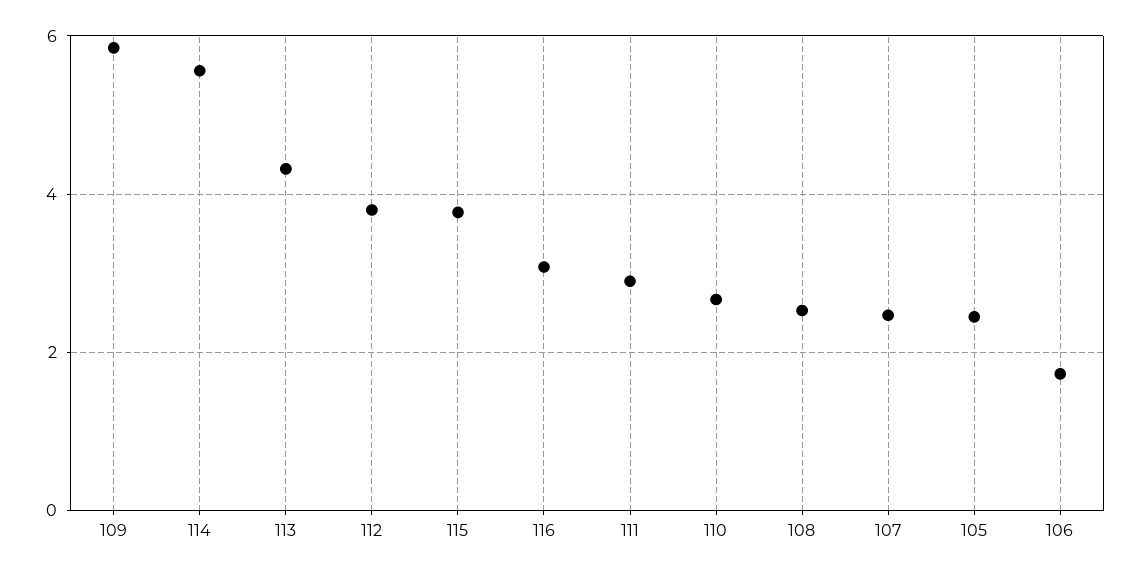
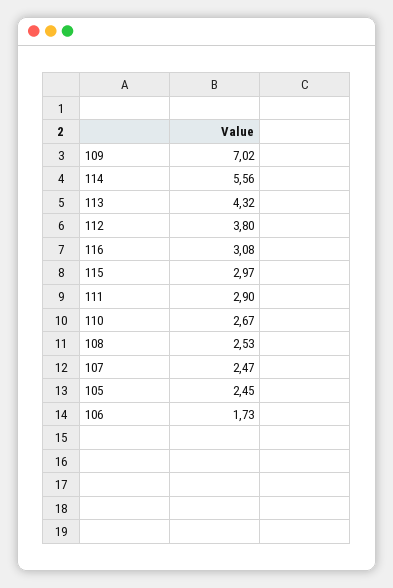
  {
-   "109": 5.8,
+   "109": 7.02,
    "114": 5.56,
    "113": 4.32,
    "112": 3.8,
-   "115": 3.8,
+   "115": 2.97,
    "116": 3.08,
    "111": 2.9,
    "110": 2.67,
    "108": 2.53,
    "107": 2.47,
    "105": 2.45,
    "106": 1.73
  }

